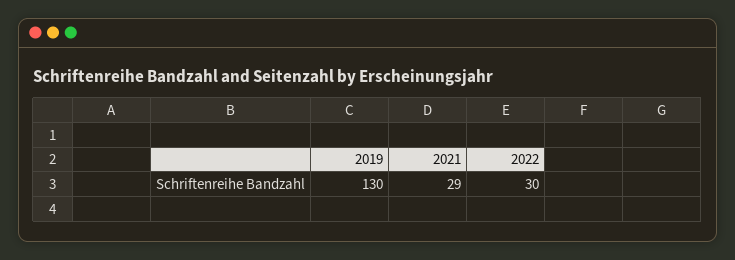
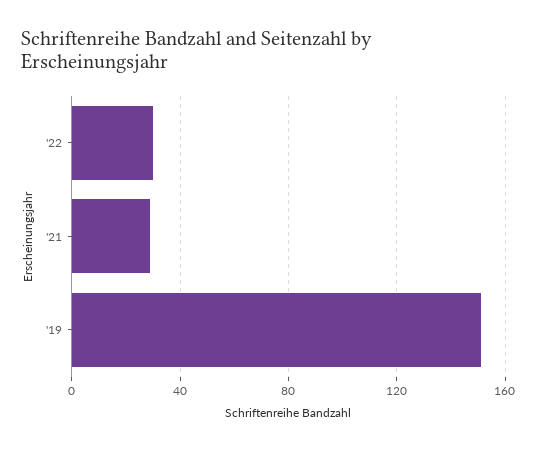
  {
-   "2019": 130,
+   "2019": 150,
    "2021": 29,
    "2022": 30
  }

